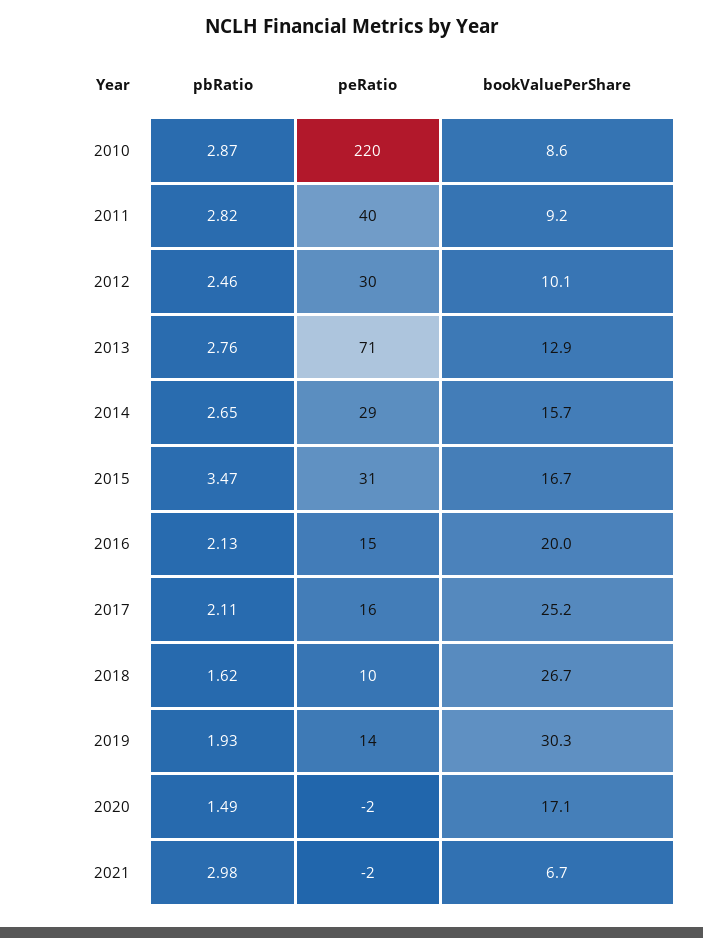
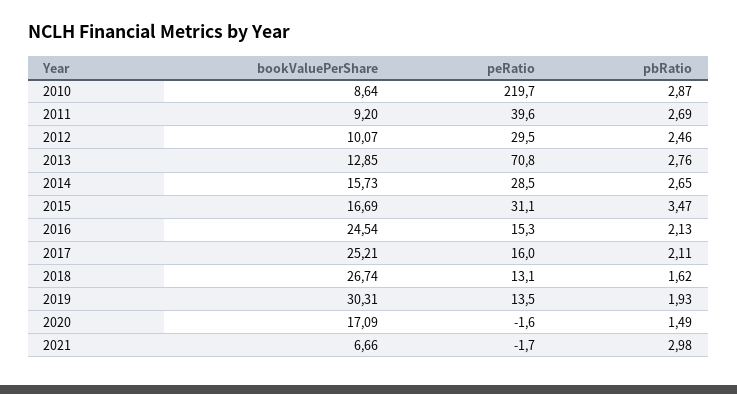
  {
    "pbRatio": {
      "2010": 2.87,
-     "2011": 2.82,
+     "2011": 2.69,
      "2012": 2.46,
      "2013": 2.76,
      "2014": 2.65,
      "2015": 3.47,
      "2016": 2.13,
      "2017": 2.11,
      "2018": 1.62,
      "2019": 1.93,
      "2020": 1.49,
      "2021": 2.98
    },
    "peRatio": {
      "2010": 219.7,
      "2011": 39.6,
      "2012": 29.5,
      "2013": 70.8,
      "2014": 28.5,
      "2015": 31.1,
      "2016": 15.3,
      "2017": 16,
-     "2018": 10,
+     "2018": 13.1,
      "2019": 13.5,
      "2020": -1.6,
      "2021": -1.7
    },
    "bookValuePerShare": {
      "2010": 8.64,
      "2011": 9.2,
      "2012": 10.07,
      "2013": 12.85,
      "2014": 15.73,
      "2015": 16.69,
-     "2016": 20,
+     "2016": 24.54,
      "2017": 25.21,
      "2018": 26.74,
      "2019": 30.31,
      "2020": 17.09,
      "2021": 6.66
    }
  }

